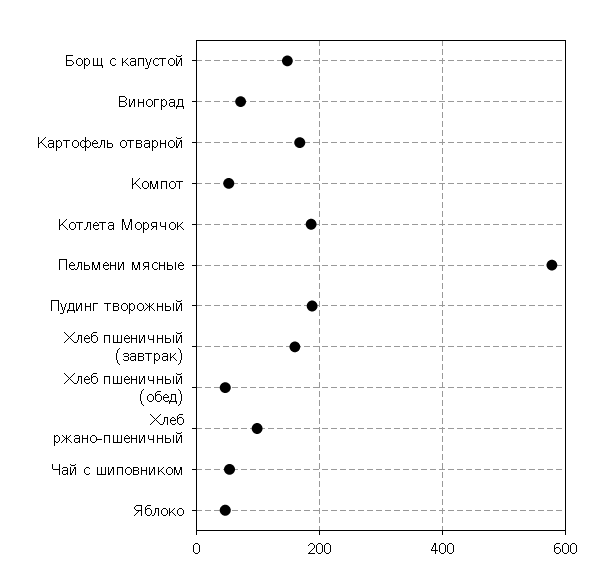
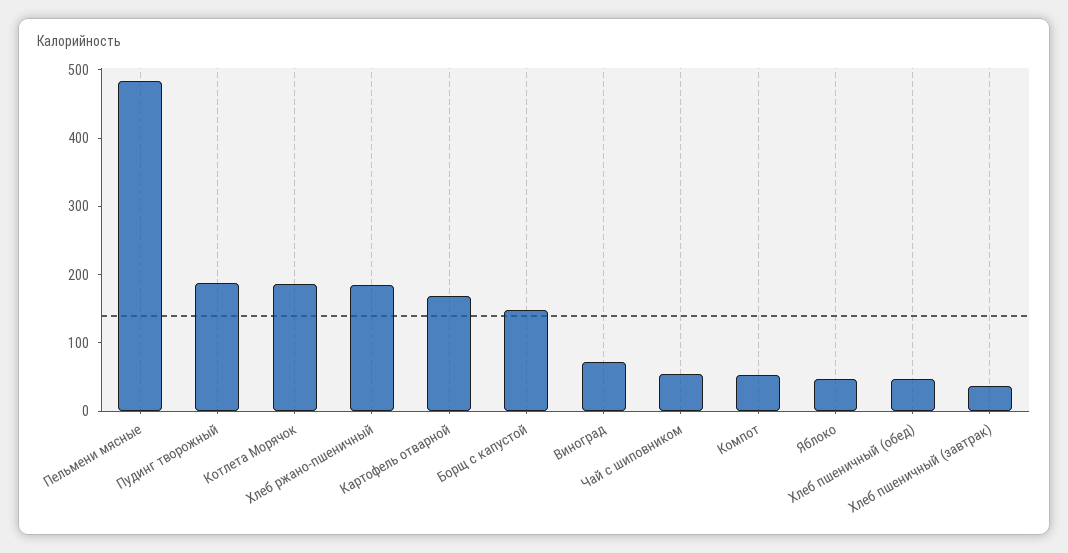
  {
    "Борщ с капустой": 140,
    "Виноград": 80,
    "Картофель отварной": 160,
    "Компот": 60,
    "Котлета Морячок": 180,
-   "Пельмени мясные": 580,
+   "Пельмени мясные": 480,
    "Пудинг творожный": 180,
-   "Хлеб пшеничный (завтрак)": 160,
+   "Хлеб пшеничный (завтрак)": 40,
    "Хлеб пшеничный (обед)": 40,
-   "Хлеб ржано-пшеничный": 100,
+   "Хлеб ржано-пшеничный": 180,
    "Чай с шиповником": 60,
    "Яблоко": 40
  }

